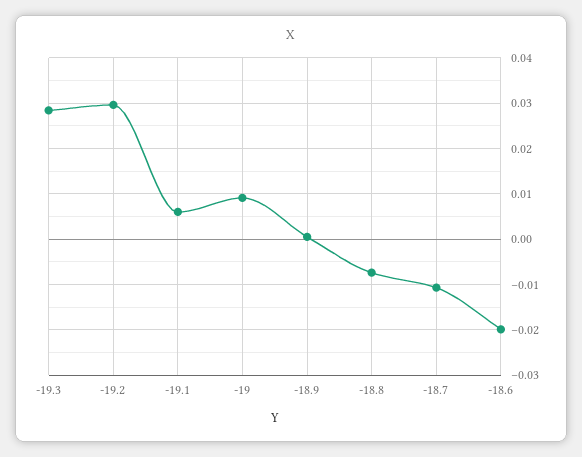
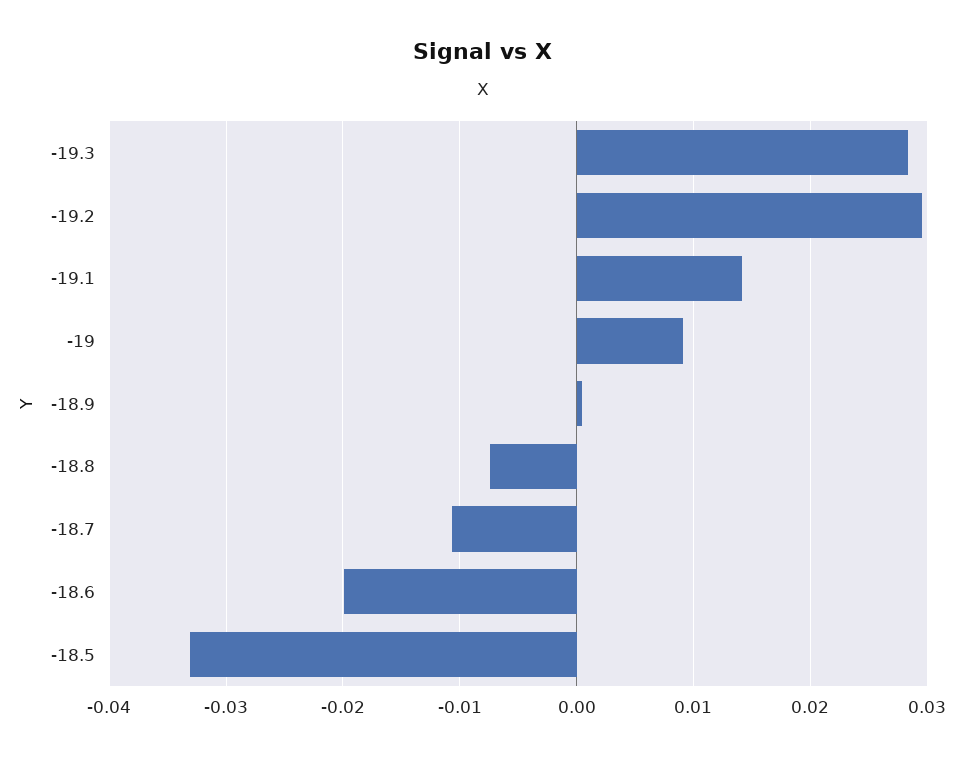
  {
    "-19.3": 0.028,
    "-19.2": 0.03,
-   "-19.1": 0.006,
+   "-19.1": 0.014,
    "-19": 0.009,
    "-18.9": 0.001,
    "-18.8": -0.007,
    "-18.7": -0.011,
-   "-18.6": -0.02
+   "-18.6": -0.02,
+   "-18.5": -0.033
  }

